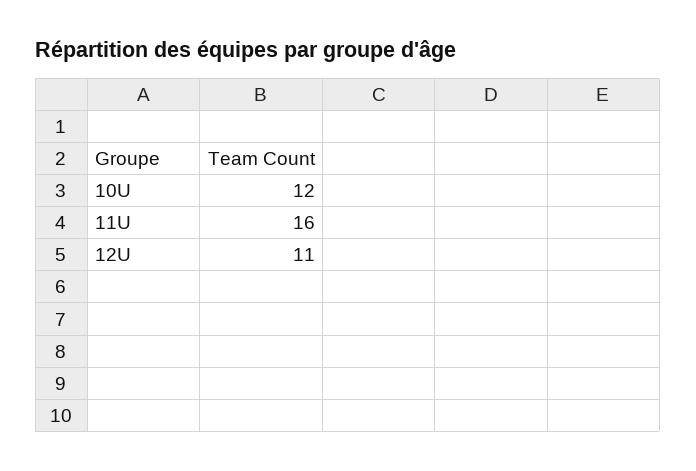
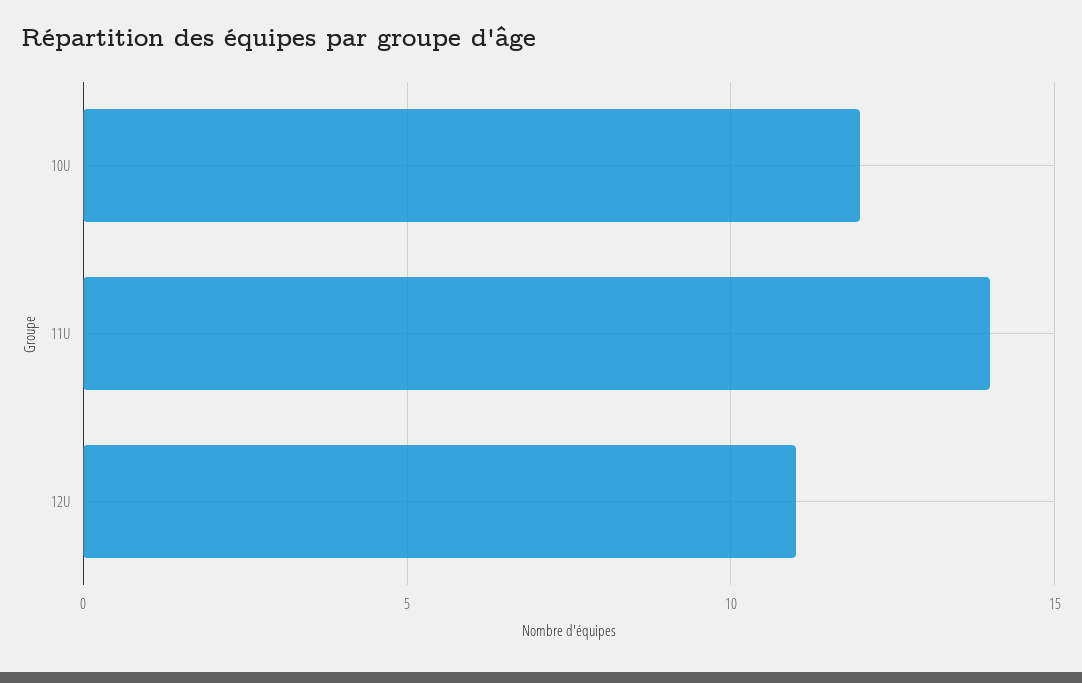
  {
    "10U": 12,
-   "11U": 16,
+   "11U": 14,
    "12U": 11
  }

